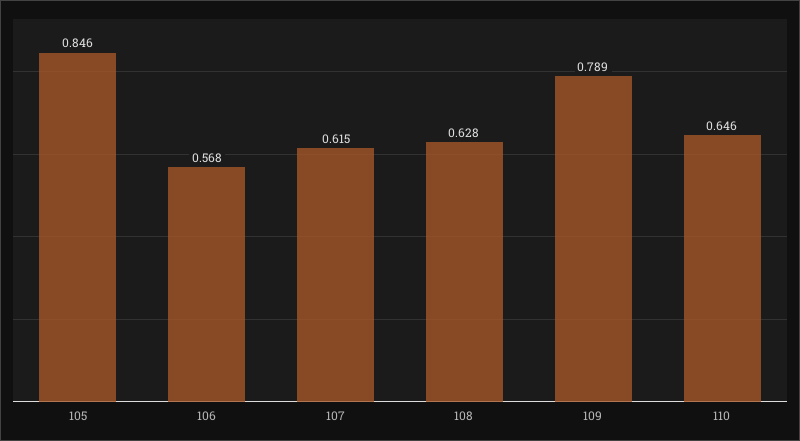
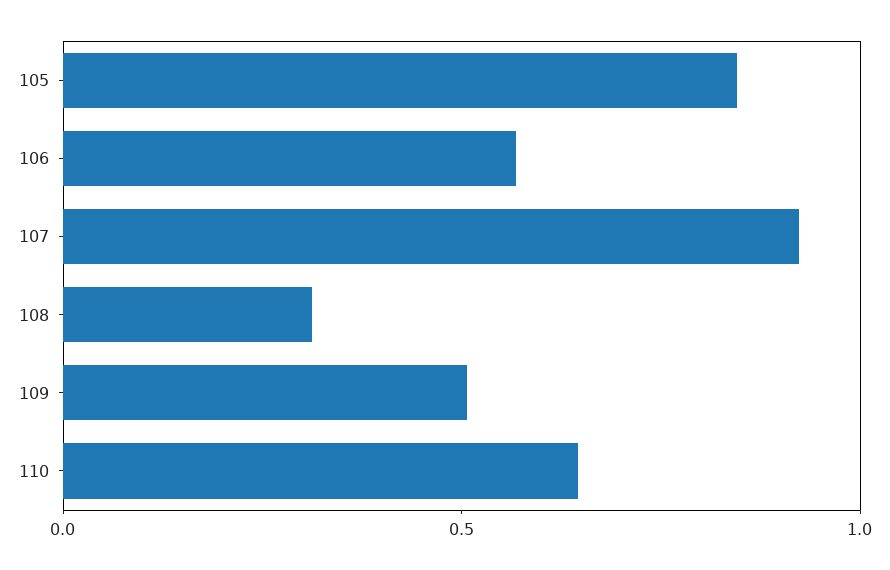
  {
    "105": 0.846,
    "106": 0.568,
-   "107": 0.615,
+   "107": 0.9,
-   "108": 0.628,
+   "108": 0.3,
-   "109": 0.789,
+   "109": 0.5,
    "110": 0.646
  }

